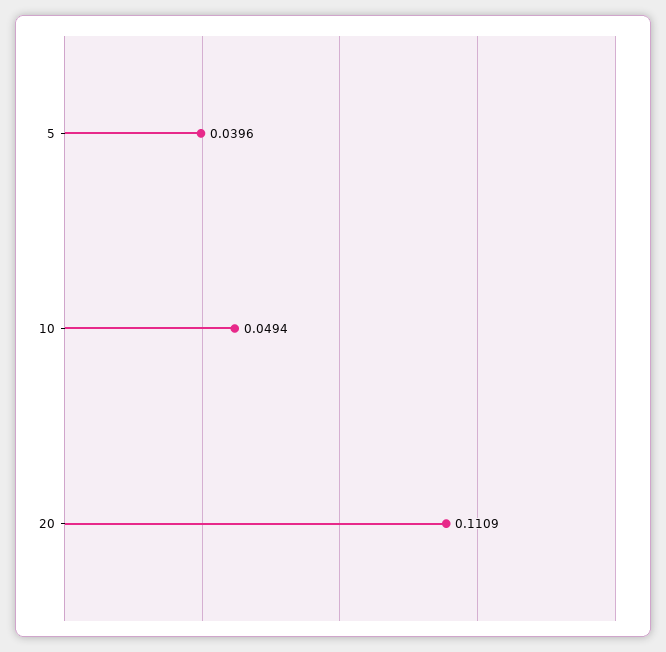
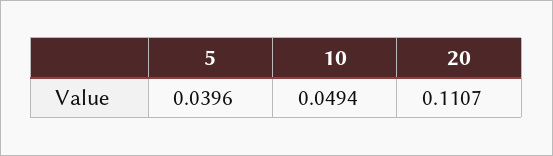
  {
    "5": 0.0396,
    "10": 0.0494,
-   "20": 0.1109
+   "20": 0.1107
  }

